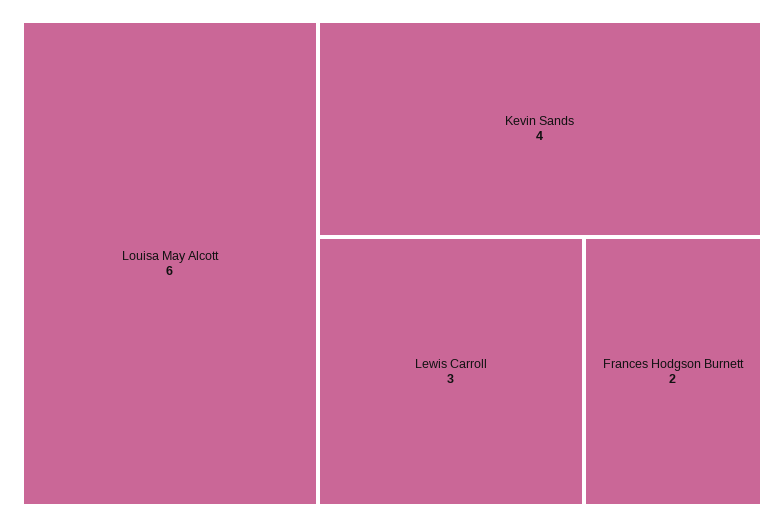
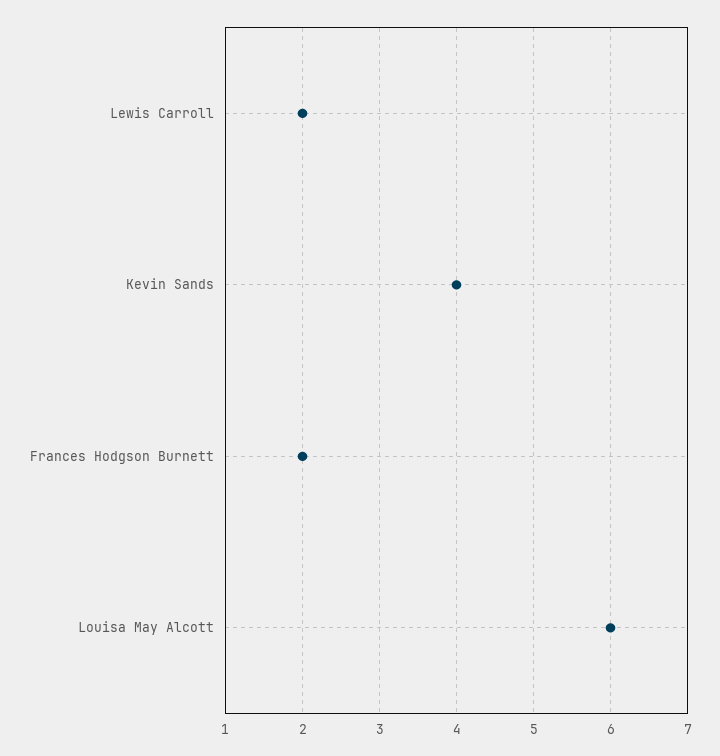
  {
    "Louisa May Alcott": 6,
    "Kevin Sands": 4,
-   "Lewis Carroll": 3,
+   "Lewis Carroll": 2,
    "Frances Hodgson Burnett": 2
  }

